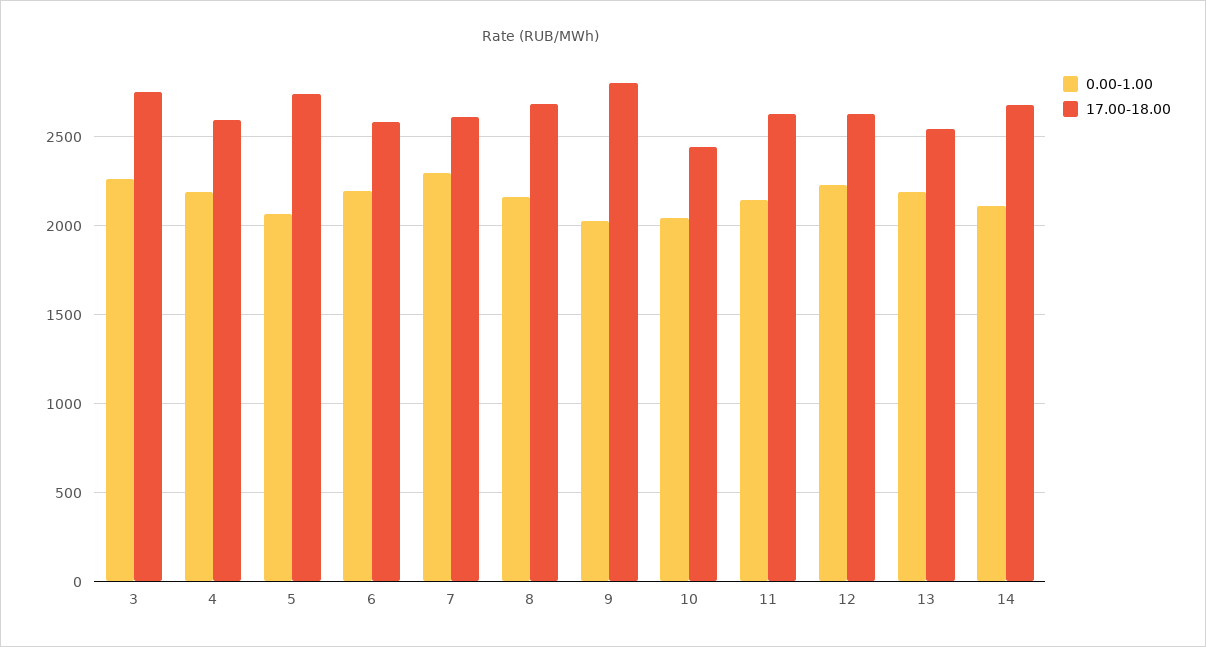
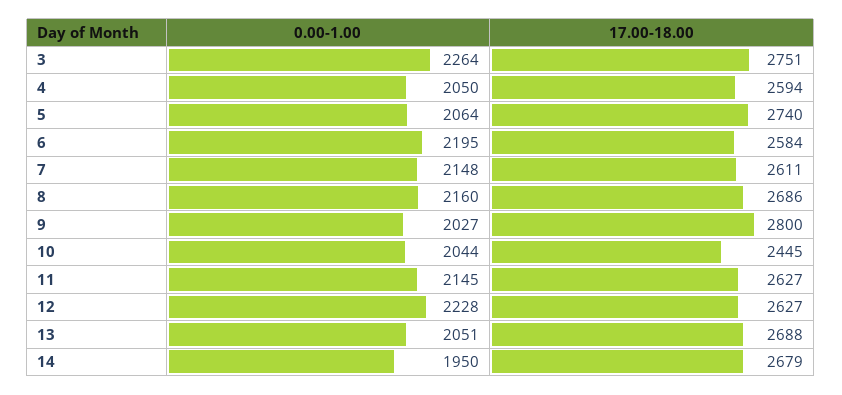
  {
    "0.00-1.00": {
      "3": 2264,
-     "4": 2200,
+     "4": 2050,
      "5": 2064,
      "6": 2195,
-     "7": 2300,
+     "7": 2148,
      "8": 2160,
      "9": 2027,
      "10": 2044,
      "11": 2145,
      "12": 2228,
-     "13": 2200,
+     "13": 2051,
-     "14": 2100
+     "14": 1950
    },
    "17.00-18.00": {
      "3": 2751,
      "4": 2594,
      "5": 2740,
      "6": 2584,
      "7": 2611,
      "8": 2686,
      "9": 2800,
      "10": 2445,
      "11": 2627,
      "12": 2627,
-     "13": 2550,
+     "13": 2688,
      "14": 2679
    }
  }

